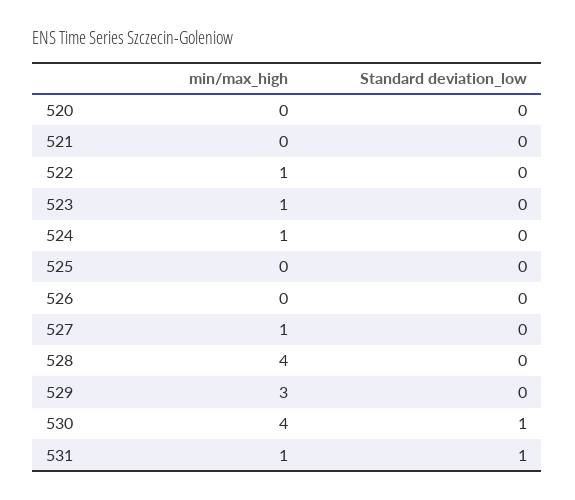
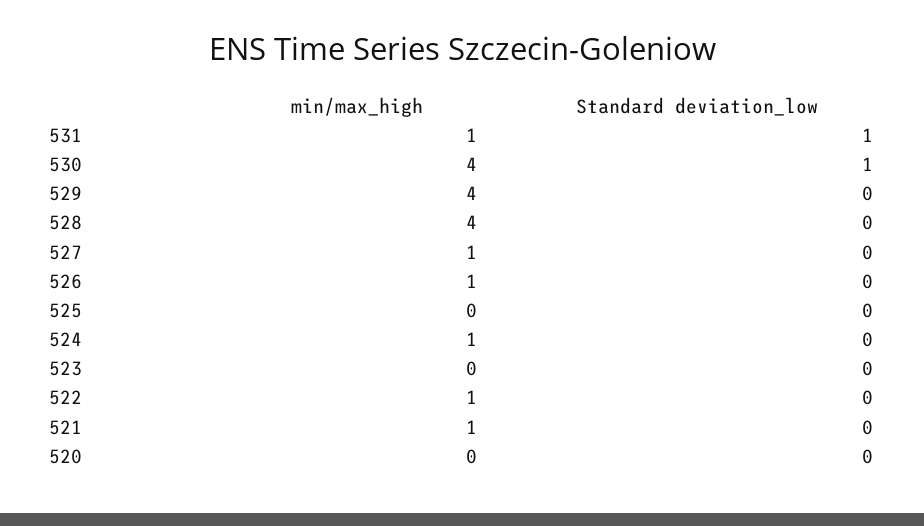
  {
    "min/max_high": {
      "520": 0,
-     "521": 0,
+     "521": 1,
      "522": 1,
-     "523": 1,
+     "523": 0,
      "524": 1,
      "525": 0,
-     "526": 0,
+     "526": 1,
      "527": 1,
      "528": 4,
-     "529": 3,
+     "529": 4,
      "530": 4,
      "531": 1
    },
    "Standard deviation_low": {
      "520": 0,
      "521": 0,
      "522": 0,
      "523": 0,
      "524": 0,
      "525": 0,
      "526": 0,
      "527": 0,
      "528": 0,
      "529": 0,
      "530": 1,
      "531": 1
    }
  }

